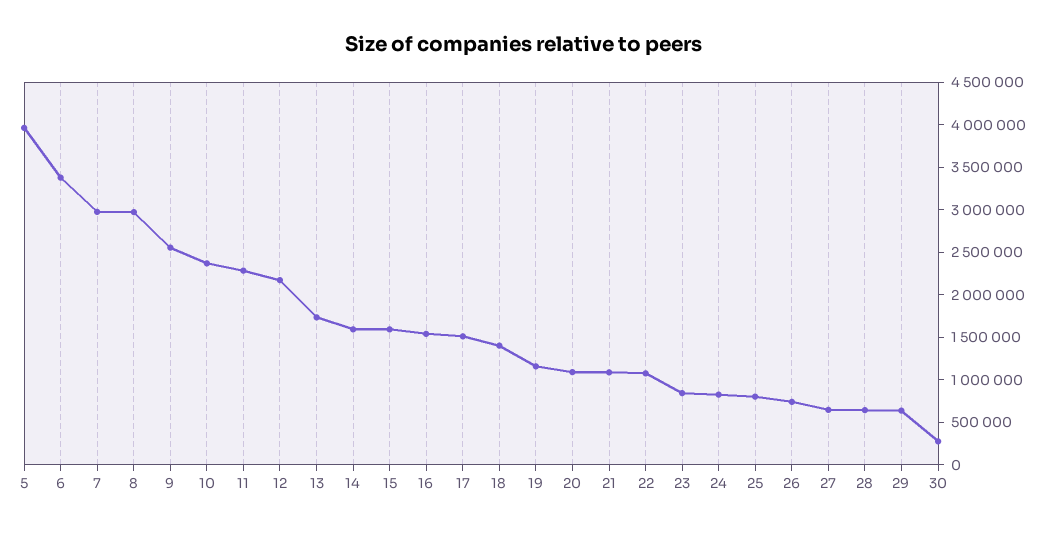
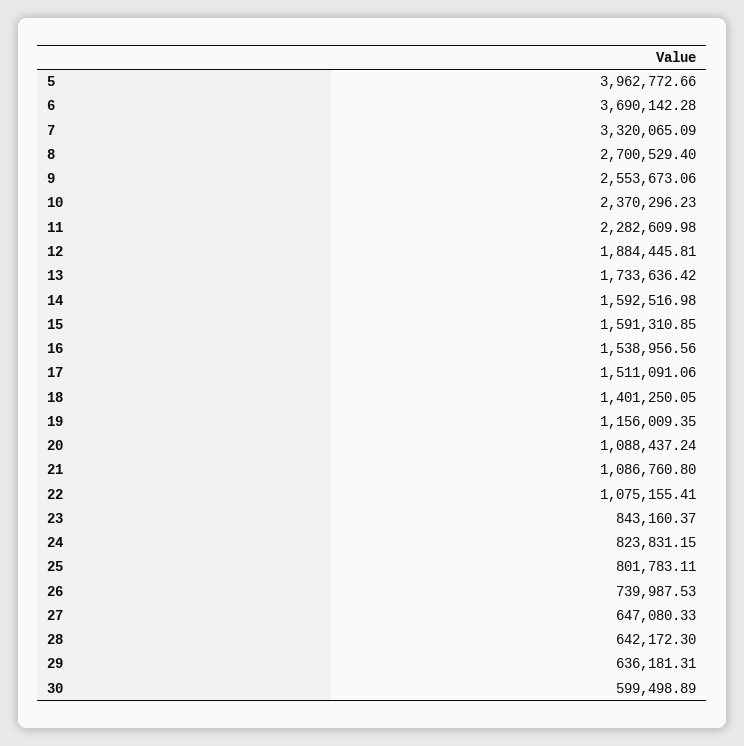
  {
    "5": 3962772.66,
-   "6": 3400000,
+   "6": 3690142.28,
-   "7": 3000000,
+   "7": 3320065.09,
-   "8": 3000000,
+   "8": 2700529.4,
    "9": 2553673.06,
    "10": 2370296.23,
    "11": 2282609.98,
-   "12": 2200000,
+   "12": 1884445.81,
    "13": 1733636.42,
    "14": 1592516.98,
    "15": 1591310.85,
    "16": 1538956.56,
    "17": 1511091.06,
    "18": 1401250.05,
    "19": 1156009.35,
    "20": 1088437.24,
    "21": 1086760.8,
    "22": 1075155.41,
    "23": 843160.37,
    "24": 823831.15,
    "25": 801783.11,
    "26": 739987.53,
    "27": 647080.33,
    "28": 642172.3,
    "29": 636181.31,
-   "30": 300000
+   "30": 599498.89
  }

